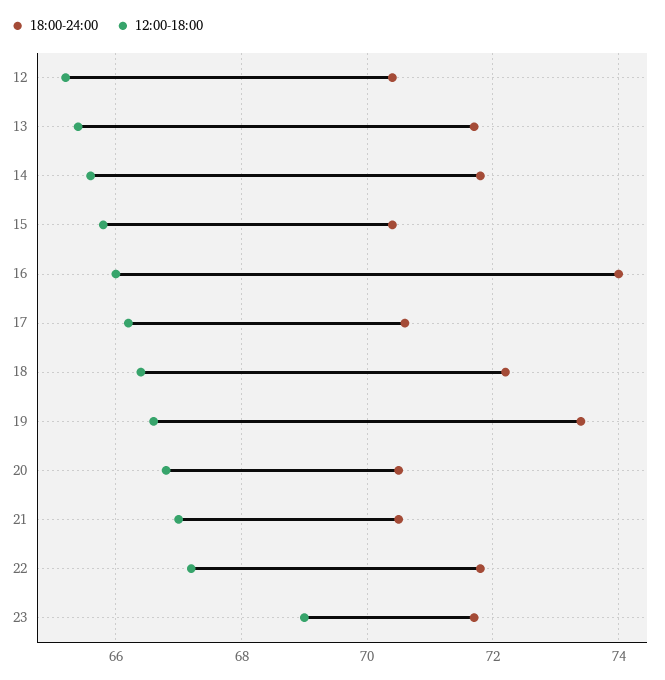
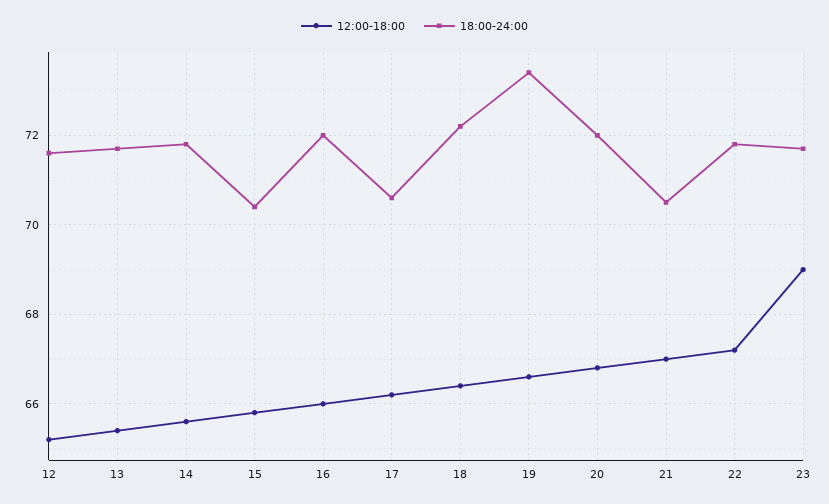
  {
    "18:00-24:00": {
-     "12": 70.5,
+     "12": 71.5,
      "13": 71.5,
      "14": 72,
      "15": 70.5,
-     "16": 74,
+     "16": 72,
      "17": 70.5,
      "18": 72,
      "19": 73.5,
-     "20": 70.5,
+     "20": 72,
      "21": 70.5,
      "22": 72,
      "23": 71.5
    },
    "12:00-18:00": {
      "12": 65,
      "13": 65.5,
      "14": 65.5,
      "15": 66,
      "16": 66,
      "17": 66,
      "18": 66.5,
      "19": 66.5,
      "20": 67,
      "21": 67,
      "22": 67,
      "23": 69
    }
  }

